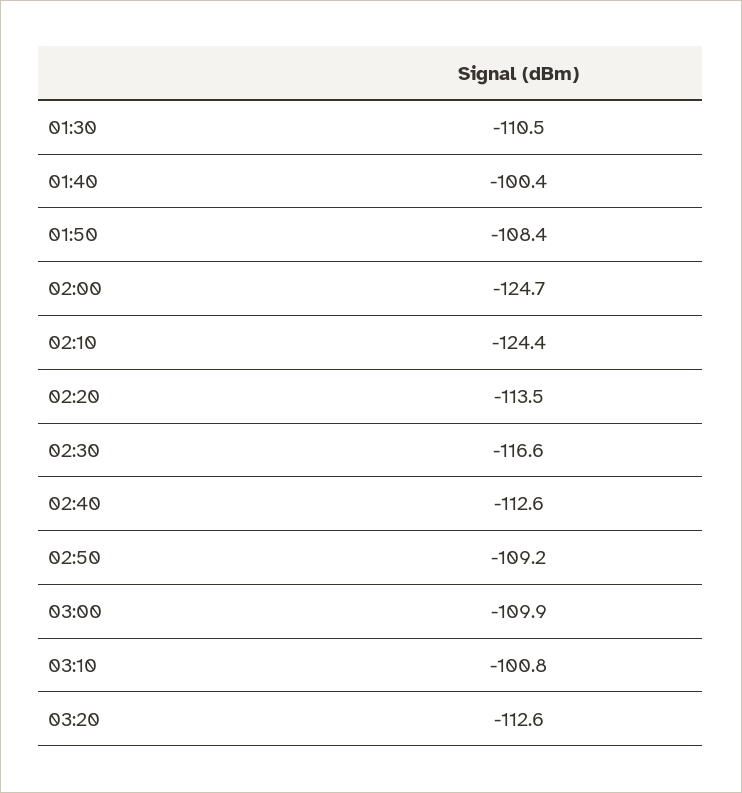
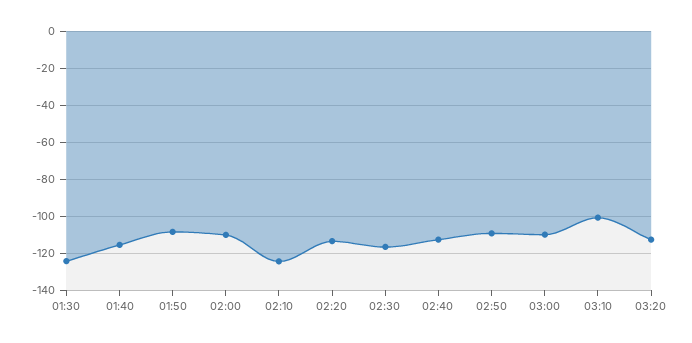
  {
-   "01:30": -110.5,
+   "01:30": -125,
-   "01:40": -100.4,
+   "01:40": -115,
    "01:50": -108.4,
-   "02:00": -124.7,
+   "02:00": -110,
    "02:10": -124.4,
    "02:20": -113.5,
    "02:30": -116.6,
    "02:40": -112.6,
    "02:50": -109.2,
    "03:00": -109.9,
    "03:10": -100.8,
    "03:20": -112.6
  }

